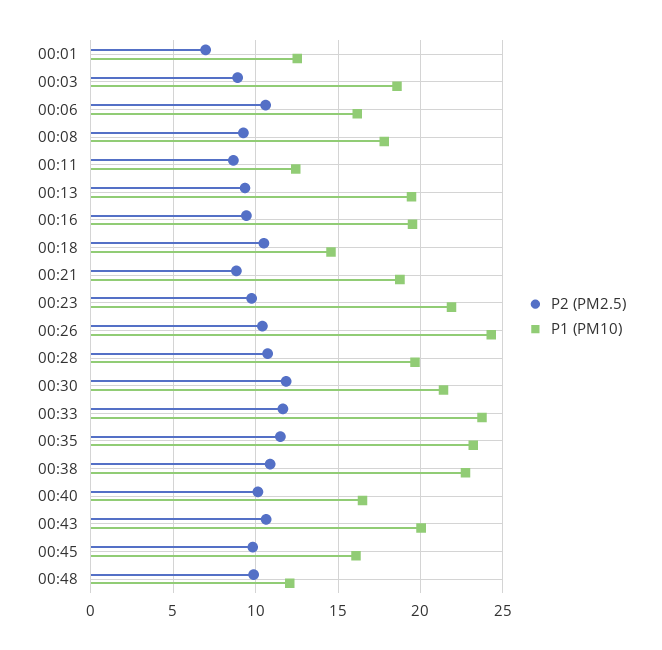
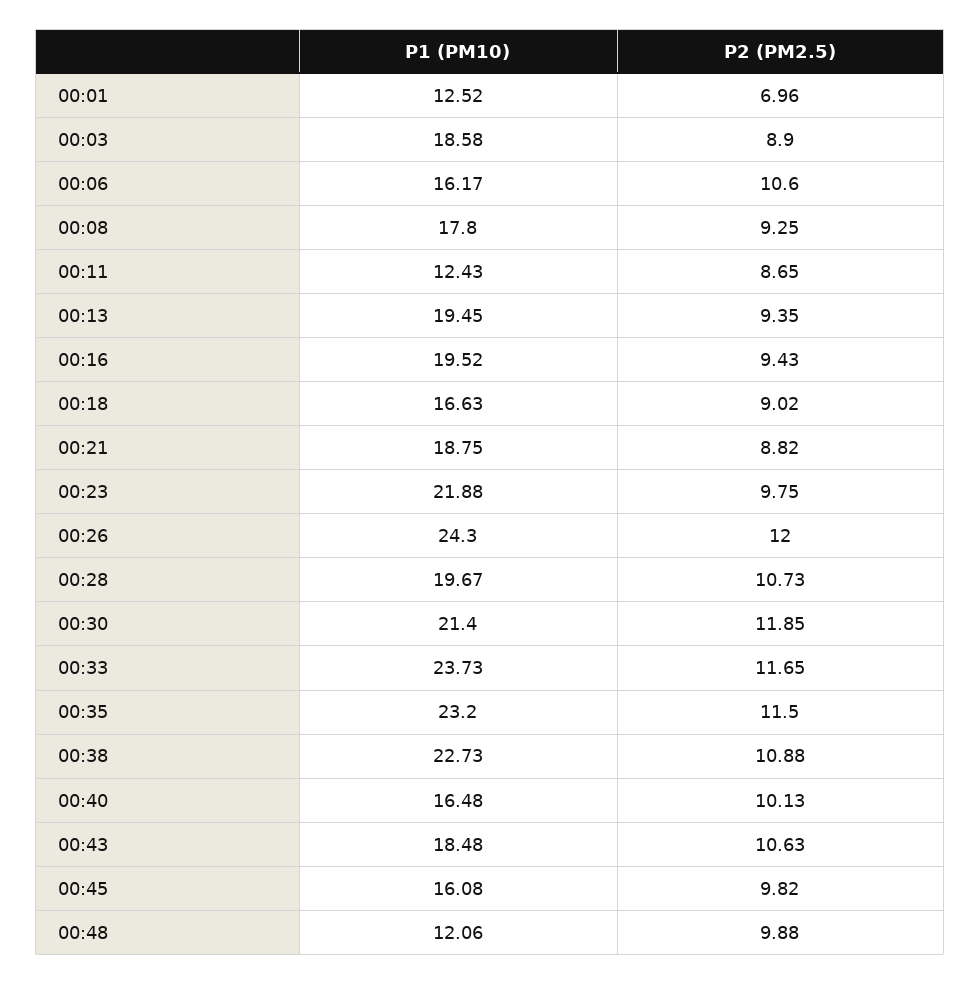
  {
    "P2 (PM2.5)": {
      "00:01": 6.96,
      "00:03": 8.9,
      "00:06": 10.6,
      "00:08": 9.25,
      "00:11": 8.65,
      "00:13": 9.35,
      "00:16": 9.43,
-     "00:18": 10.5,
+     "00:18": 9.02,
      "00:21": 8.82,
      "00:23": 9.75,
-     "00:26": 10.5,
+     "00:26": 12,
      "00:28": 10.73,
      "00:30": 11.85,
      "00:33": 11.65,
      "00:35": 11.5,
      "00:38": 10.88,
      "00:40": 10.13,
      "00:43": 10.63,
      "00:45": 9.82,
      "00:48": 9.88
    },
    "P1 (PM10)": {
      "00:01": 12.52,
      "00:03": 18.58,
      "00:06": 16.17,
      "00:08": 17.8,
      "00:11": 12.43,
      "00:13": 19.45,
      "00:16": 19.52,
-     "00:18": 14.5,
+     "00:18": 16.63,
      "00:21": 18.75,
      "00:23": 21.88,
      "00:26": 24.3,
      "00:28": 19.67,
      "00:30": 21.4,
      "00:33": 23.73,
      "00:35": 23.2,
      "00:38": 22.73,
      "00:40": 16.48,
-     "00:43": 20,
+     "00:43": 18.48,
      "00:45": 16.08,
      "00:48": 12.06
    }
  }

